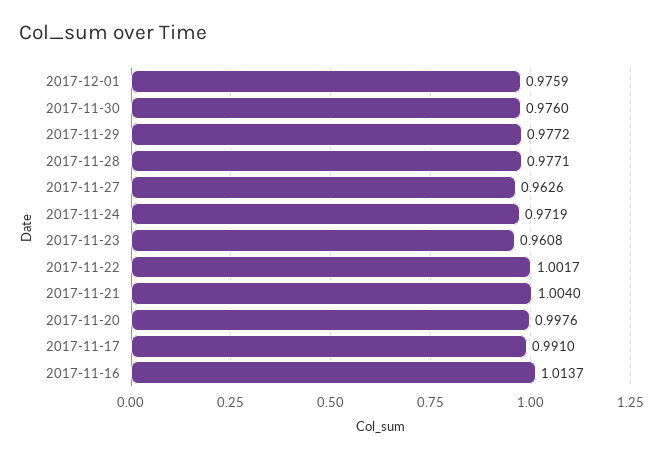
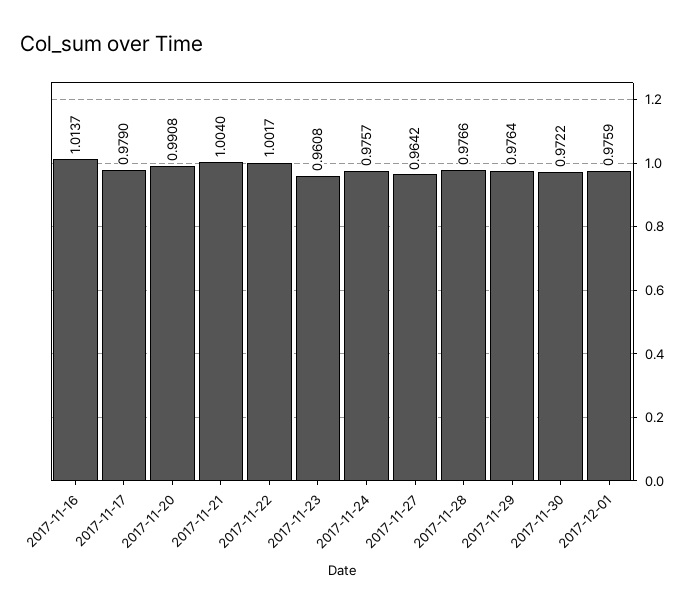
  {
    "2017-12-01": 0.9759,
-   "2017-11-30": 0.976,
+   "2017-11-30": 0.9722,
-   "2017-11-29": 0.9772,
+   "2017-11-29": 0.9764,
-   "2017-11-28": 0.9771,
+   "2017-11-28": 0.9766,
-   "2017-11-27": 0.9626,
+   "2017-11-27": 0.9642,
-   "2017-11-24": 0.9719,
+   "2017-11-24": 0.9757,
    "2017-11-23": 0.9608,
    "2017-11-22": 1.0017,
    "2017-11-21": 1.004,
-   "2017-11-20": 0.9976,
+   "2017-11-20": 0.9908,
-   "2017-11-17": 0.991,
+   "2017-11-17": 0.979,
    "2017-11-16": 1.0137
  }

